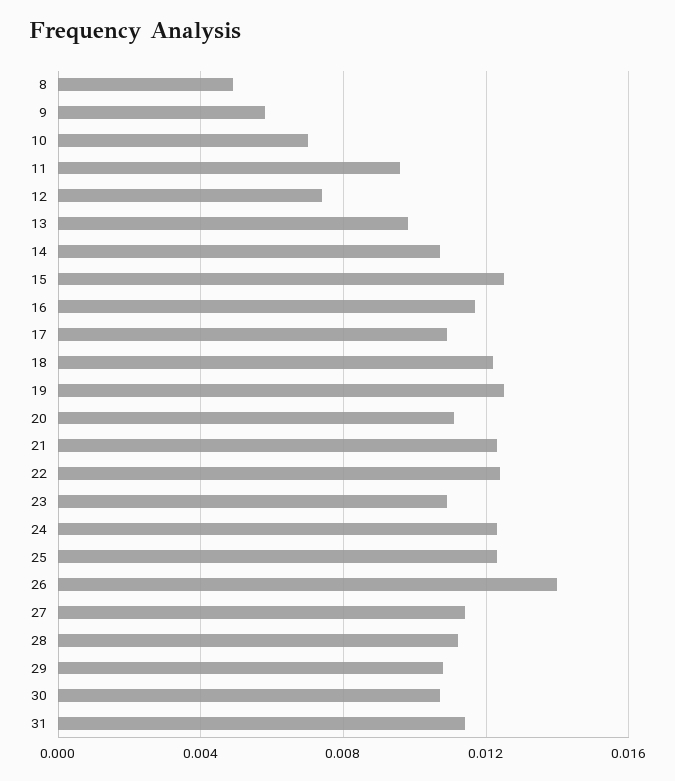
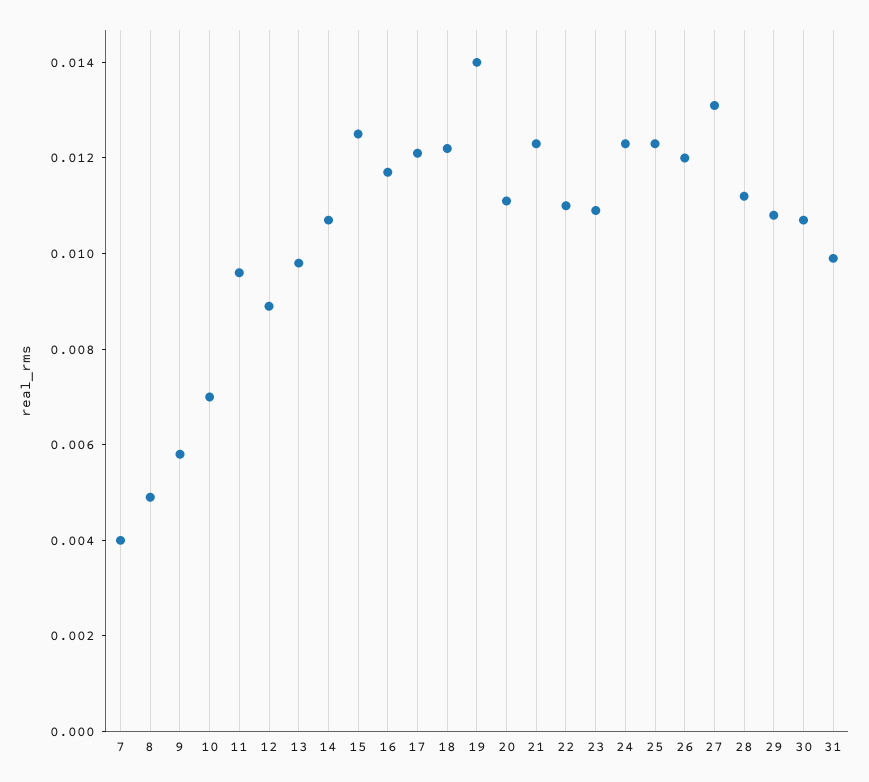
  {
    "8": 0.005,
    "9": 0.006,
    "10": 0.007,
    "11": 0.0095,
-   "12": 0.0075,
+   "12": 0.009,
    "13": 0.01,
    "14": 0.0105,
    "15": 0.0125,
    "16": 0.0115,
-   "17": 0.011,
+   "17": 0.012,
    "18": 0.012,
-   "19": 0.0125,
+   "19": 0.014,
    "20": 0.011,
    "21": 0.0125,
-   "22": 0.0125,
+   "22": 0.011,
    "23": 0.011,
    "24": 0.0125,
    "25": 0.0125,
-   "26": 0.014,
+   "26": 0.012,
-   "27": 0.0115,
+   "27": 0.013,
    "28": 0.011,
    "29": 0.011,
    "30": 0.0105,
-   "31": 0.0115
+   "31": 0.01,
+   "7": 0.004
  }

